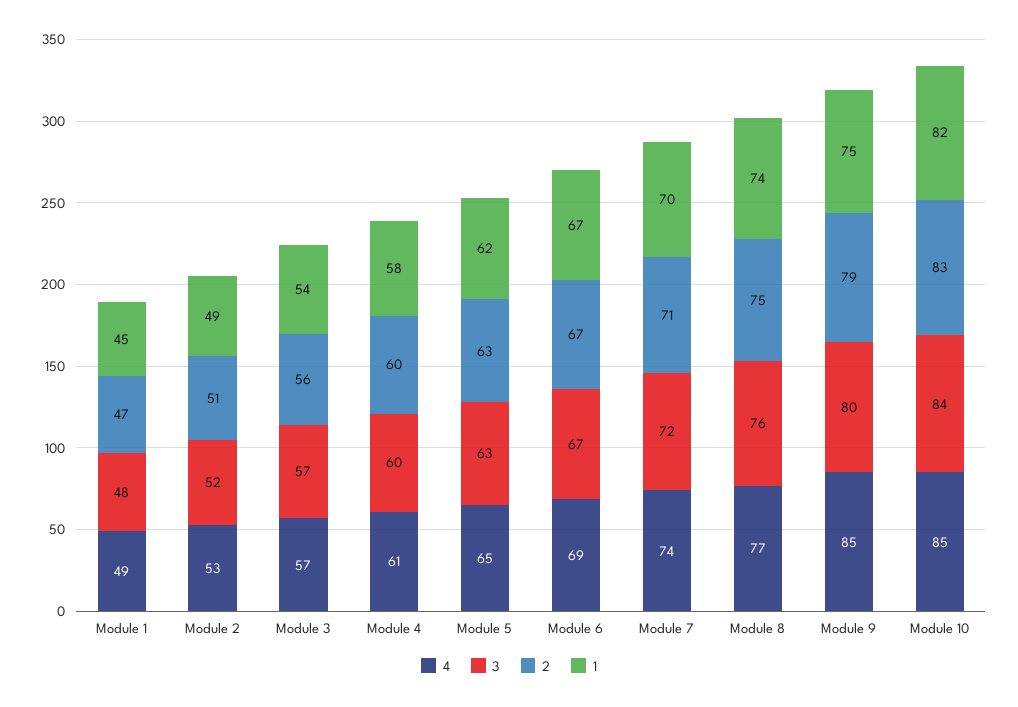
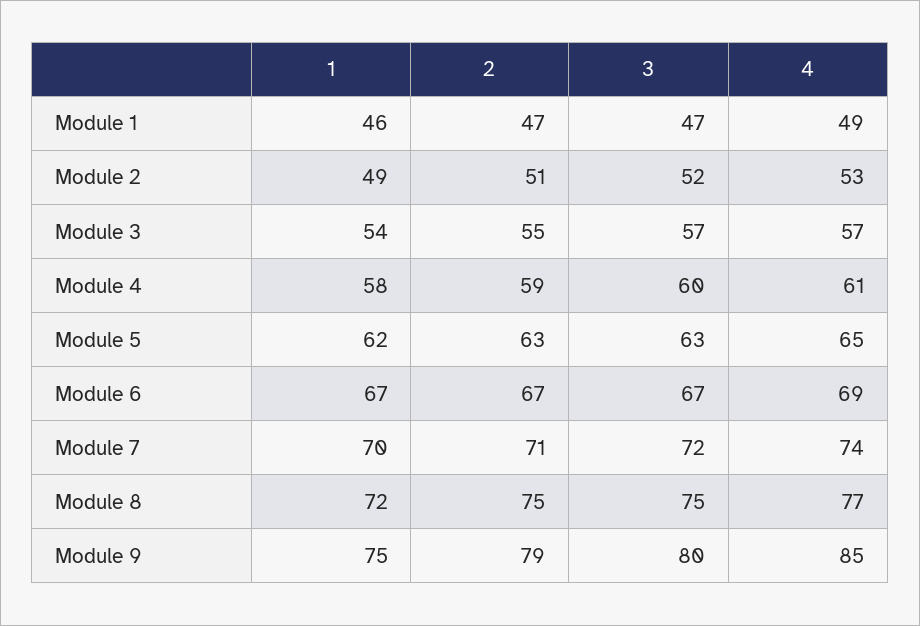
  {
    "4": {
      "Module 1": 49,
      "Module 2": 53,
      "Module 3": 57,
      "Module 4": 61,
      "Module 5": 65,
      "Module 6": 69,
      "Module 7": 74,
      "Module 8": 77,
-     "Module 9": 85,
+     "Module 9": 85
-     "Module 10": 85
    },
    "3": {
-     "Module 1": 48,
+     "Module 1": 47,
      "Module 2": 52,
      "Module 3": 57,
      "Module 4": 60,
      "Module 5": 63,
      "Module 6": 67,
      "Module 7": 72,
-     "Module 8": 76,
+     "Module 8": 75,
-     "Module 9": 80,
+     "Module 9": 80
-     "Module 10": 84
    },
    "2": {
      "Module 1": 47,
      "Module 2": 51,
-     "Module 3": 56,
+     "Module 3": 55,
-     "Module 4": 60,
+     "Module 4": 59,
      "Module 5": 63,
      "Module 6": 67,
      "Module 7": 71,
      "Module 8": 75,
-     "Module 9": 79,
+     "Module 9": 79
-     "Module 10": 83
    },
    "1": {
-     "Module 1": 45,
+     "Module 1": 46,
      "Module 2": 49,
      "Module 3": 54,
      "Module 4": 58,
      "Module 5": 62,
      "Module 6": 67,
      "Module 7": 70,
-     "Module 8": 74,
+     "Module 8": 72,
-     "Module 9": 75,
+     "Module 9": 75
-     "Module 10": 82
    }
  }

